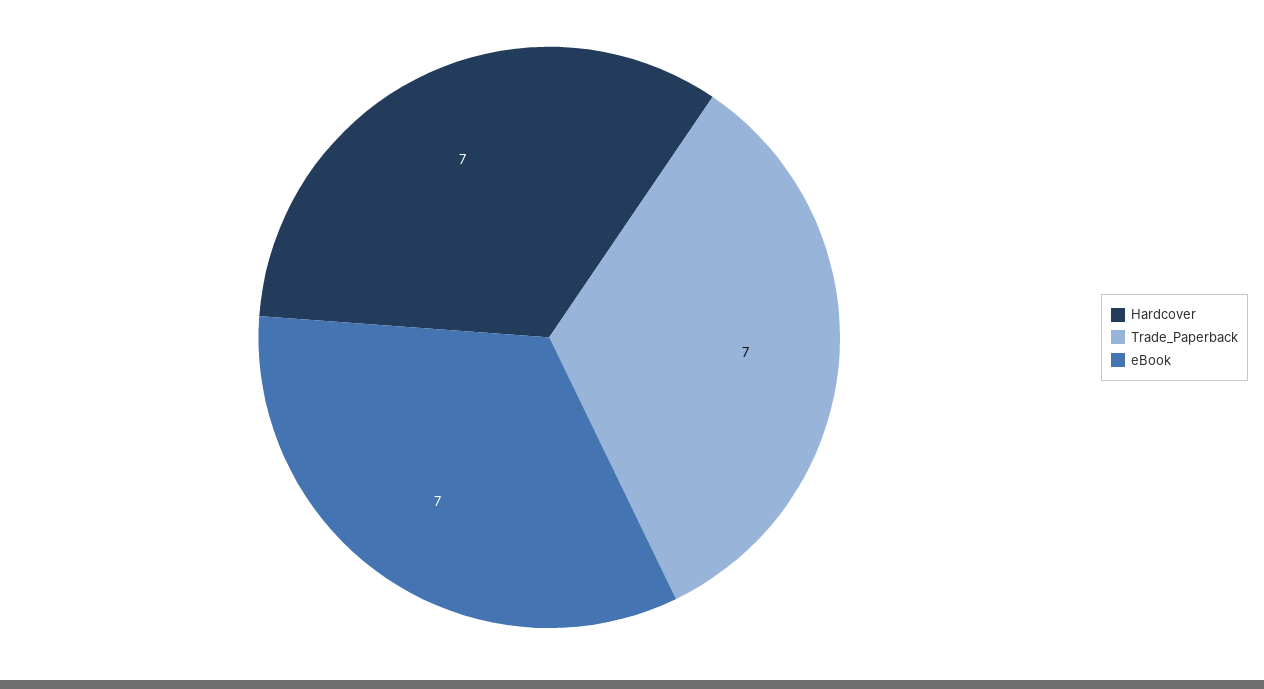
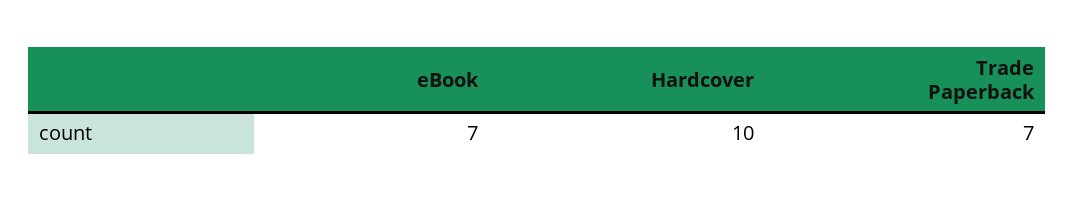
  {
-   "Hardcover": 7,
+   "Hardcover": 10,
    "Trade_Paperback": 7,
    "eBook": 7
  }

